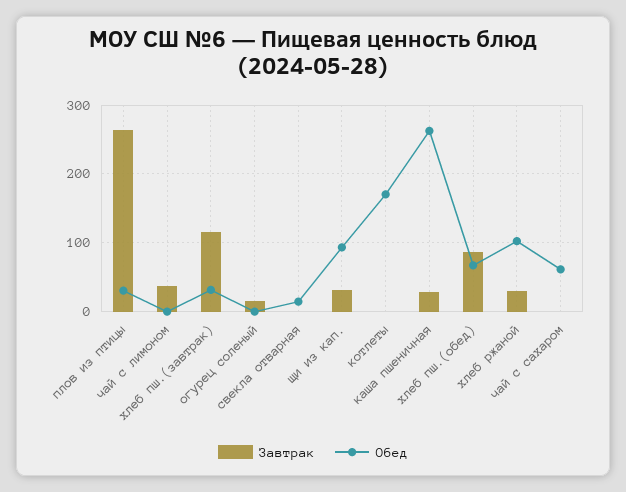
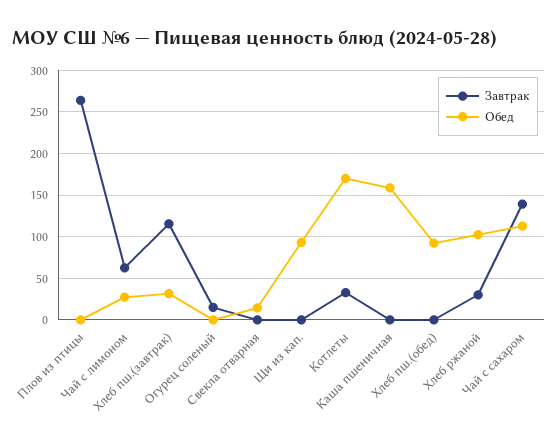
  {
    "Завтрак": {
      "плов из птицы": 260,
-     "чай с лимоном": 40,
+     "чай с лимоном": 60,
      "хлеб пш.(завтрак)": 120,
      "огурец соленый": 20,
      "свекла отварная": 0,
-     "щи из кап.": 30,
+     "щи из кап.": 0,
-     "котлеты": 0,
+     "котлеты": 30,
-     "каша пшеничная": 30,
+     "каша пшеничная": 0,
-     "хлеб пш.(обед)": 90,
+     "хлеб пш.(обед)": 0,
      "хлеб ржаной": 30,
-     "чай с сахаром": 0
+     "чай с сахаром": 140
    },
    "Обед": {
-     "плов из птицы": 30,
+     "плов из птицы": 0,
-     "чай с лимоном": 0,
+     "чай с лимоном": 30,
      "хлеб пш.(завтрак)": 30,
      "огурец соленый": 0,
      "свекла отварная": 10,
      "щи из кап.": 90,
      "котлеты": 170,
-     "каша пшеничная": 260,
+     "каша пшеничная": 160,
-     "хлеб пш.(обед)": 70,
+     "хлеб пш.(обед)": 90,
      "хлеб ржаной": 100,
-     "чай с сахаром": 60
+     "чай с сахаром": 110
    }
  }

